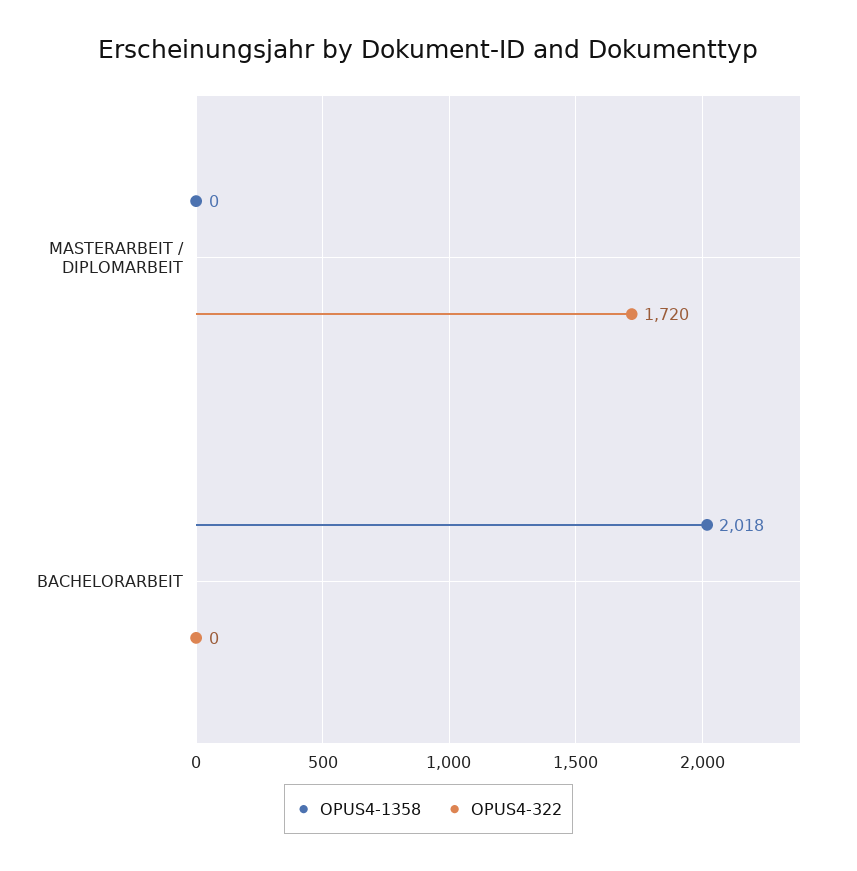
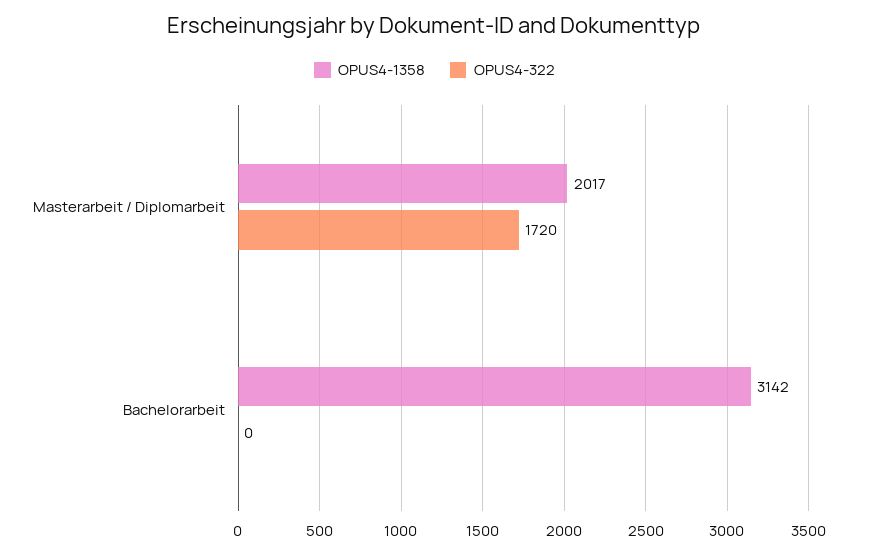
  {
    "OPUS4-1358": {
-     "MASTERARBEIT / DIPLOMARBEIT": 0,
+     "MASTERARBEIT / DIPLOMARBEIT": 2017,
-     "BACHELORARBEIT": 2018
+     "BACHELORARBEIT": 3142
    },
    "OPUS4-322": {
      "MASTERARBEIT / DIPLOMARBEIT": 1720,
      "BACHELORARBEIT": 0
    }
  }

